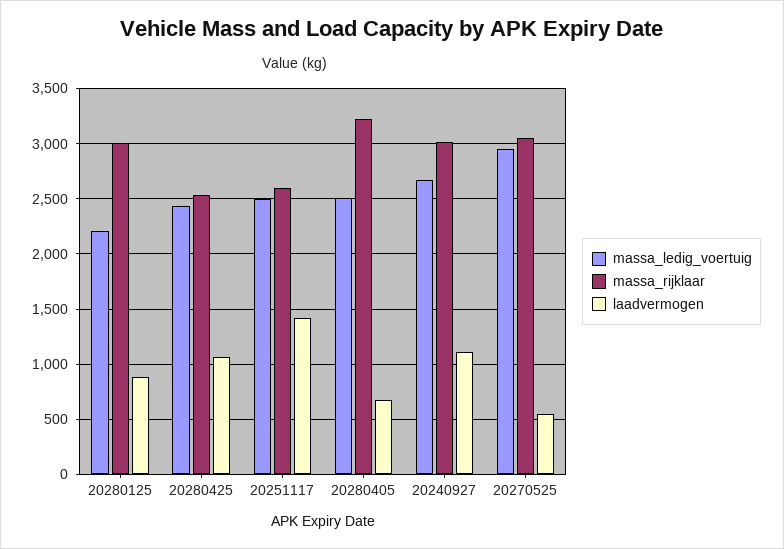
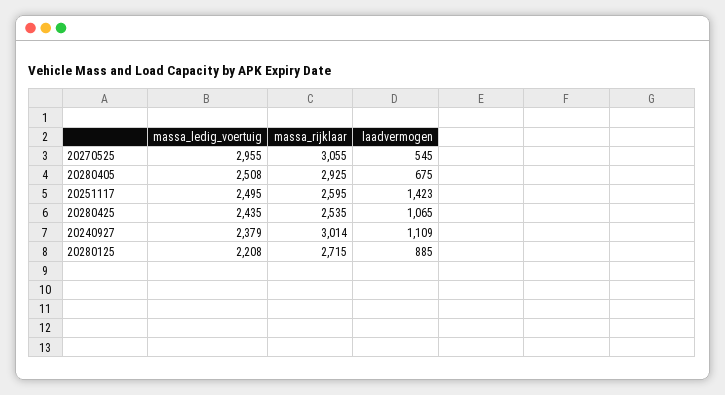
  {
    "massa_ledig_voertuig": {
      "20280125": 2208,
      "20280425": 2435,
      "20251117": 2495,
      "20280405": 2508,
-     "20240927": 2700,
+     "20240927": 2379,
      "20270525": 2955
    },
    "massa_rijklaar": {
-     "20280125": 3000,
+     "20280125": 2715,
      "20280425": 2535,
      "20251117": 2595,
-     "20280405": 3200,
+     "20280405": 2925,
      "20240927": 3014,
      "20270525": 3055
    },
    "laadvermogen": {
      "20280125": 885,
      "20280425": 1065,
      "20251117": 1423,
      "20280405": 675,
      "20240927": 1109,
      "20270525": 545
    }
  }

